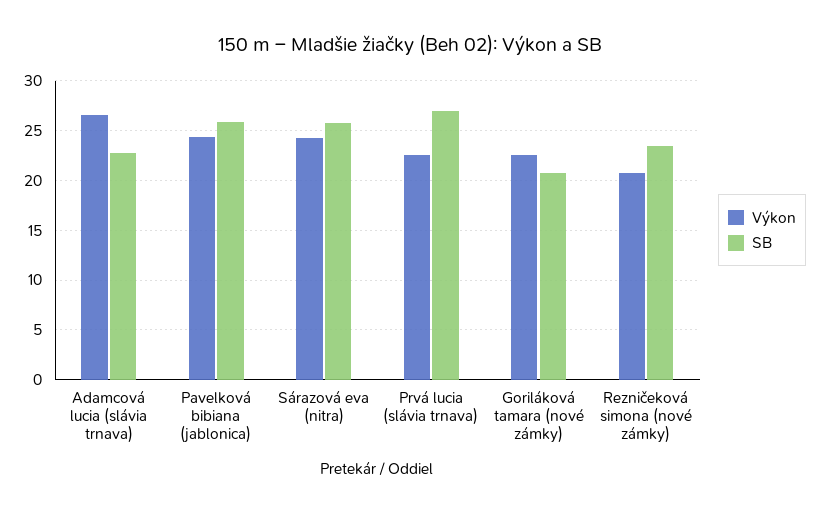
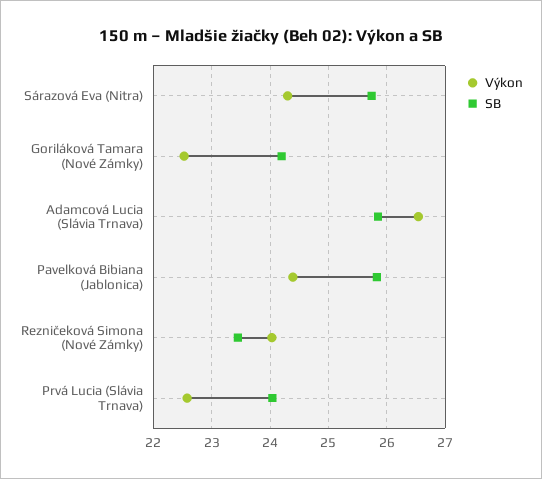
  {
    "Výkon": {
      "Adamcová lucia (slávia trnava)": 26.6,
      "Pavelková bibiana (jablonica)": 24.4,
      "Sárazová eva (nitra)": 24.4,
      "Prvá lucia (slávia trnava)": 22.6,
      "Goriláková tamara (nové zámky)": 22.6,
-     "Rezničeková simona (nové zámky)": 21
+     "Rezničeková simona (nové zámky)": 24
    },
    "SB": {
-     "Adamcová lucia (slávia trnava)": 23,
+     "Adamcová lucia (slávia trnava)": 25.8,
      "Pavelková bibiana (jablonica)": 25.8,
      "Sárazová eva (nitra)": 25.8,
-     "Prvá lucia (slávia trnava)": 27,
+     "Prvá lucia (slávia trnava)": 24,
-     "Goriláková tamara (nové zámky)": 21,
+     "Goriláková tamara (nové zámky)": 24.2,
      "Rezničeková simona (nové zámky)": 23.4
    }
  }

